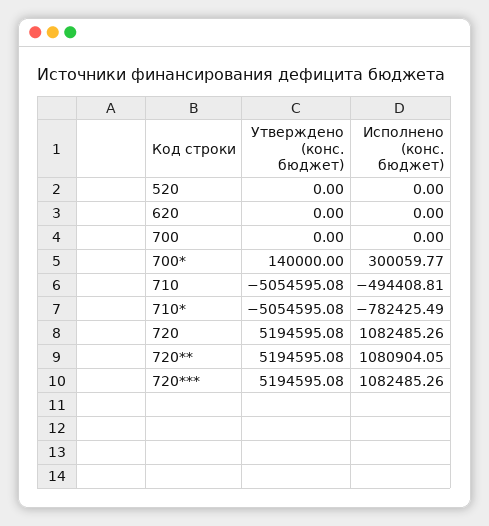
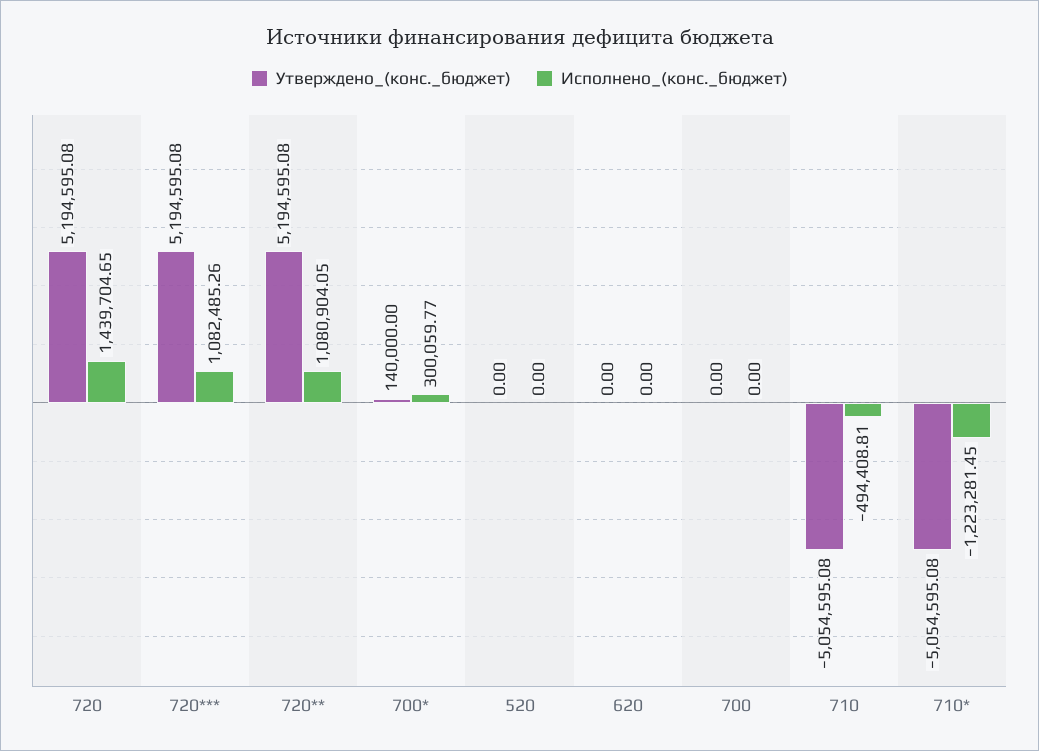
  {
    "Утверждено (конс. бюджет)": {
      "520": 0,
      "620": 0,
      "700": 0,
      "700*": 140000,
      "710": -5054595.08,
      "710*": -5054595.08,
      "720": 5194595.08,
      "720**": 5194595.08,
      "720***": 5194595.08
    },
    "Исполнено (конс. бюджет)": {
      "520": 0,
      "620": 0,
      "700": 0,
      "700*": 300059.77,
      "710": -494408.81,
-     "710*": -782425.49,
+     "710*": -1223281.45,
-     "720": 1082485.26,
+     "720": 1439704.65,
      "720**": 1080904.05,
      "720***": 1082485.26
    }
  }

